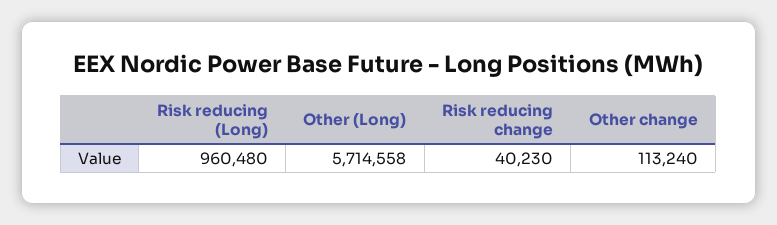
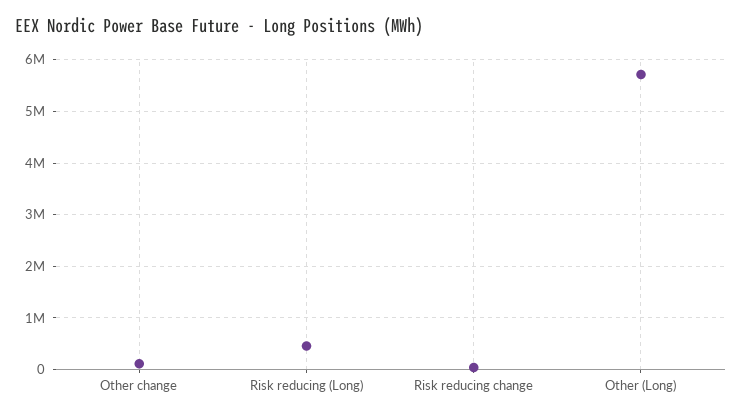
  {
-   "Risk reducing (Long)": 960480,
+   "Risk reducing (Long)": 400000,
    "Other (Long)": 5714558,
    "Risk reducing change": 40230,
    "Other change": 113240
  }

